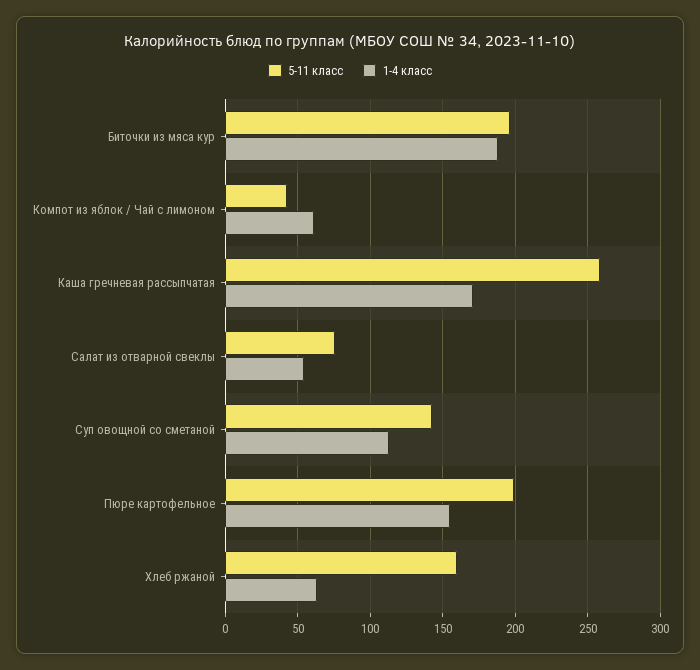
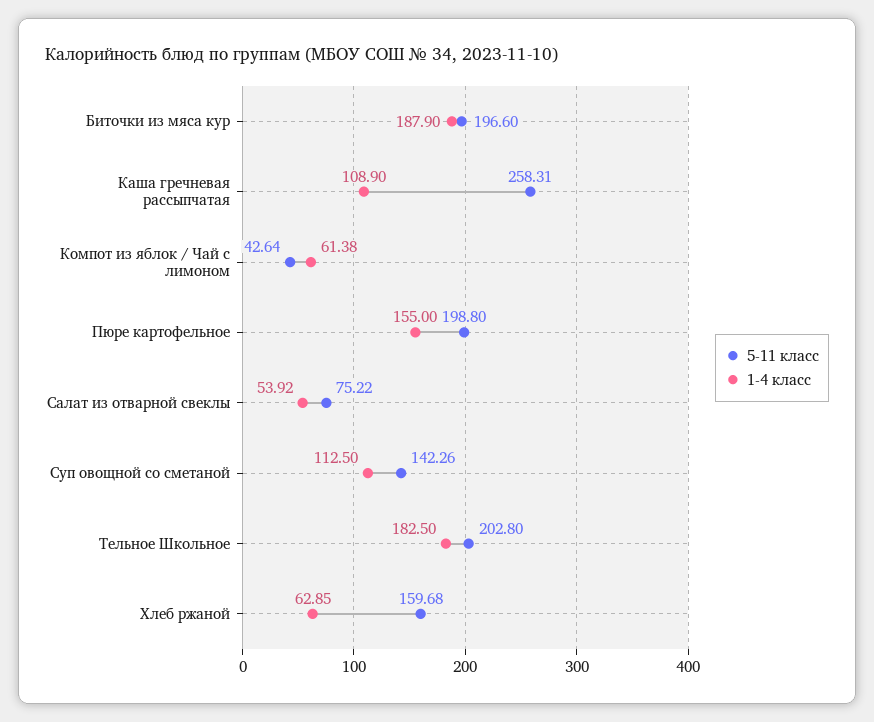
  {
    "5-11 класс": {
      "Биточки из мяса кур": 196.6,
      "Компот из яблок / Чай с лимоном": 42.64,
      "Каша гречневая рассыпчатая": 258.31,
      "Салат из отварной свеклы": 75.22,
      "Суп овощной со сметаной": 142.26,
      "Пюре картофельное": 198.8,
-     "Хлеб ржаной": 159.68
+     "Хлеб ржаной": 159.68,
+     "Тельное Школьное": 202.8
    },
    "1-4 класс": {
      "Биточки из мяса кур": 187.9,
      "Компот из яблок / Чай с лимоном": 61.38,
-     "Каша гречневая рассыпчатая": 170,
+     "Каша гречневая рассыпчатая": 108.9,
      "Салат из отварной свеклы": 53.92,
      "Суп овощной со сметаной": 112.5,
      "Пюре картофельное": 155,
-     "Хлеб ржаной": 62.85
+     "Хлеб ржаной": 62.85,
+     "Тельное Школьное": 182.5
    }
  }

